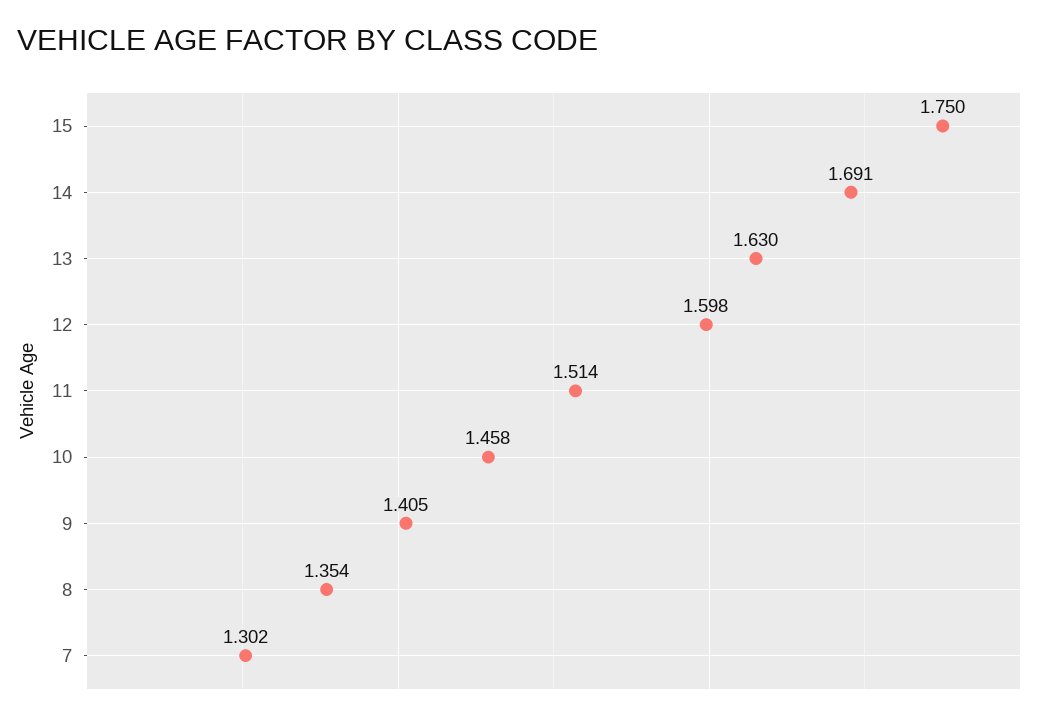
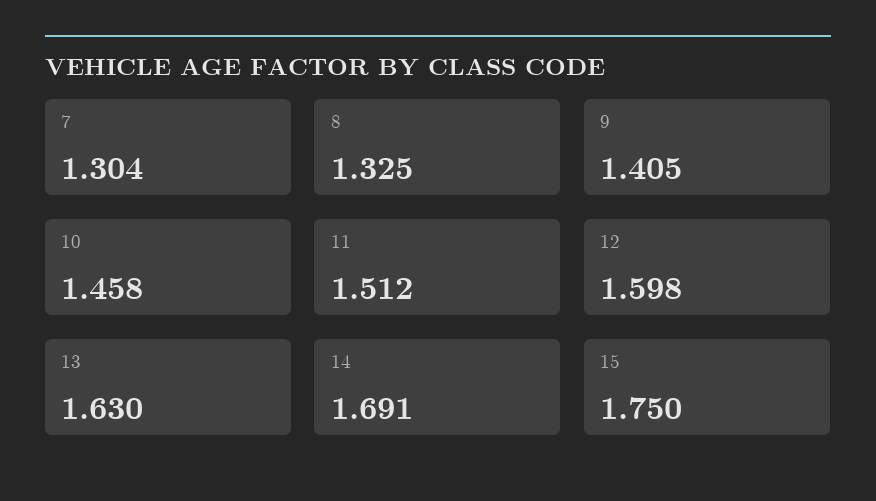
  {
    "15": 1.75,
    "14": 1.691,
    "13": 1.63,
    "12": 1.598,
-   "11": 1.514,
+   "11": 1.512,
    "10": 1.458,
    "9": 1.405,
-   "8": 1.354,
+   "8": 1.325,
-   "7": 1.302
+   "7": 1.304
  }

